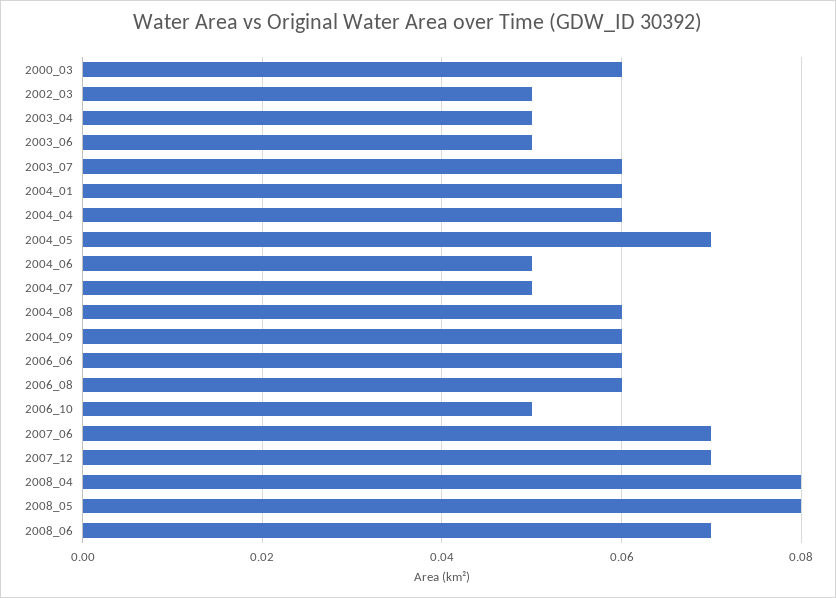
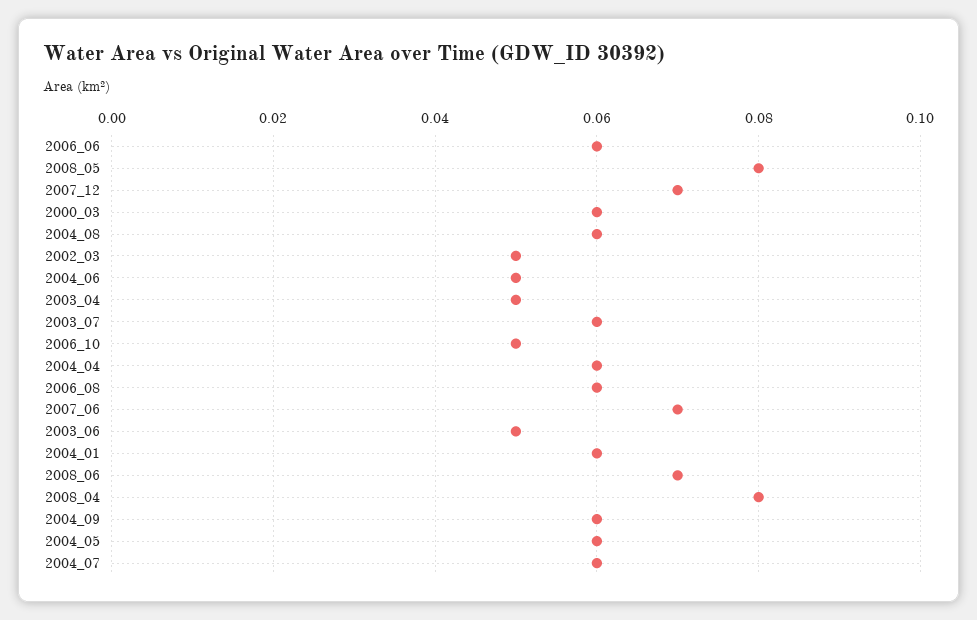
  {
    "2000_03": 0.06,
    "2002_03": 0.05,
    "2003_04": 0.05,
    "2003_06": 0.05,
    "2003_07": 0.06,
    "2004_01": 0.06,
    "2004_04": 0.06,
-   "2004_05": 0.07,
+   "2004_05": 0.06,
    "2004_06": 0.05,
-   "2004_07": 0.05,
+   "2004_07": 0.06,
    "2004_08": 0.06,
    "2004_09": 0.06,
    "2006_06": 0.06,
    "2006_08": 0.06,
    "2006_10": 0.05,
    "2007_06": 0.07,
    "2007_12": 0.07,
    "2008_04": 0.08,
    "2008_05": 0.08,
    "2008_06": 0.07
  }

